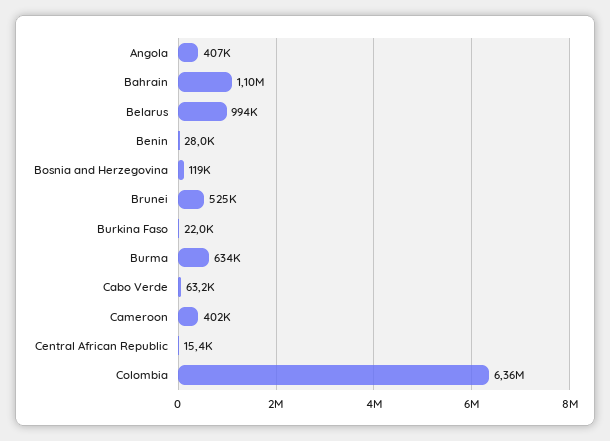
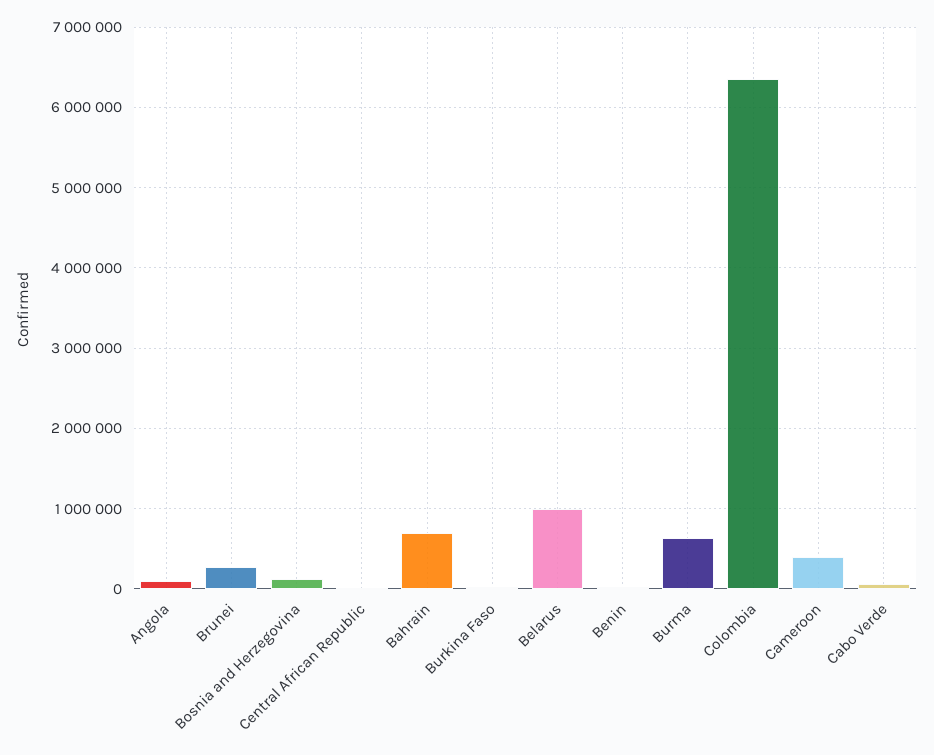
  {
-   "Angola": 407000,
+   "Angola": 100000,
-   "Bahrain": 1100000,
+   "Bahrain": 700000,
    "Belarus": 994000,
    "Benin": 28000,
    "Bosnia and Herzegovina": 119000,
-   "Brunei": 525000,
+   "Brunei": 300000,
    "Burkina Faso": 22000,
    "Burma": 634000,
    "Cabo Verde": 63200,
    "Cameroon": 402000,
    "Central African Republic": 15400,
    "Colombia": 6360000
  }

